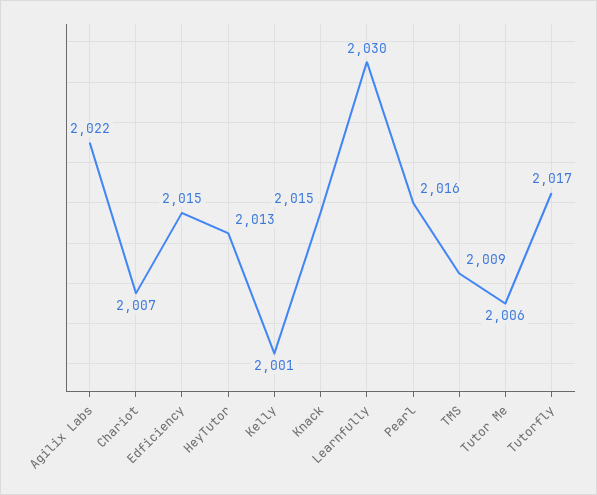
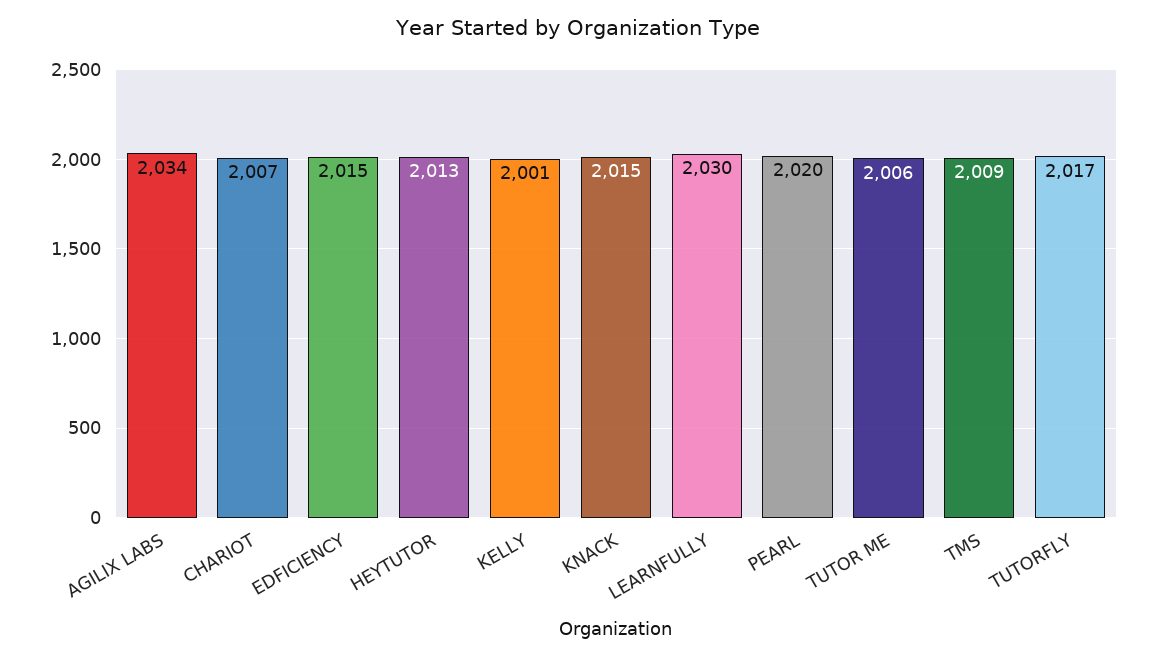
  {
-   "Agilix Labs": 2022,
+   "Agilix Labs": 2034,
    "Chariot": 2007,
    "Edficiency": 2015,
    "HeyTutor": 2013,
    "Kelly": 2001,
    "Knack": 2015,
    "Learnfully": 2030,
-   "Pearl": 2016,
+   "Pearl": 2020,
    "TMS": 2009,
    "Tutor Me": 2006,
    "Tutorfly": 2017
  }

